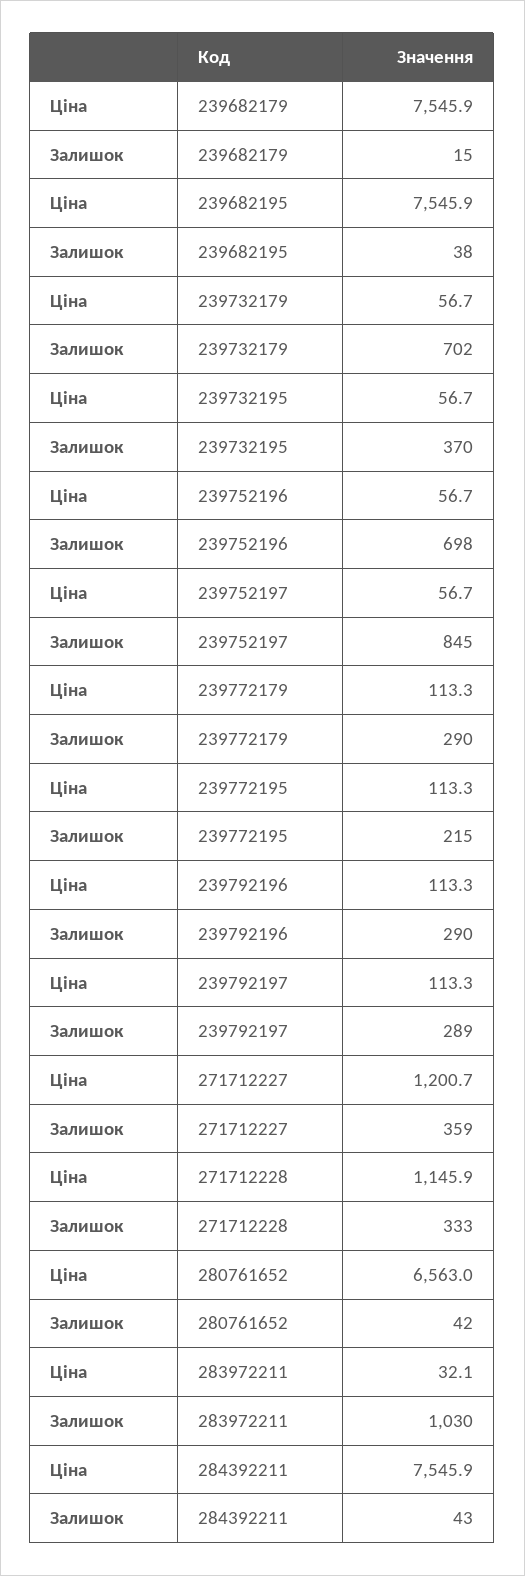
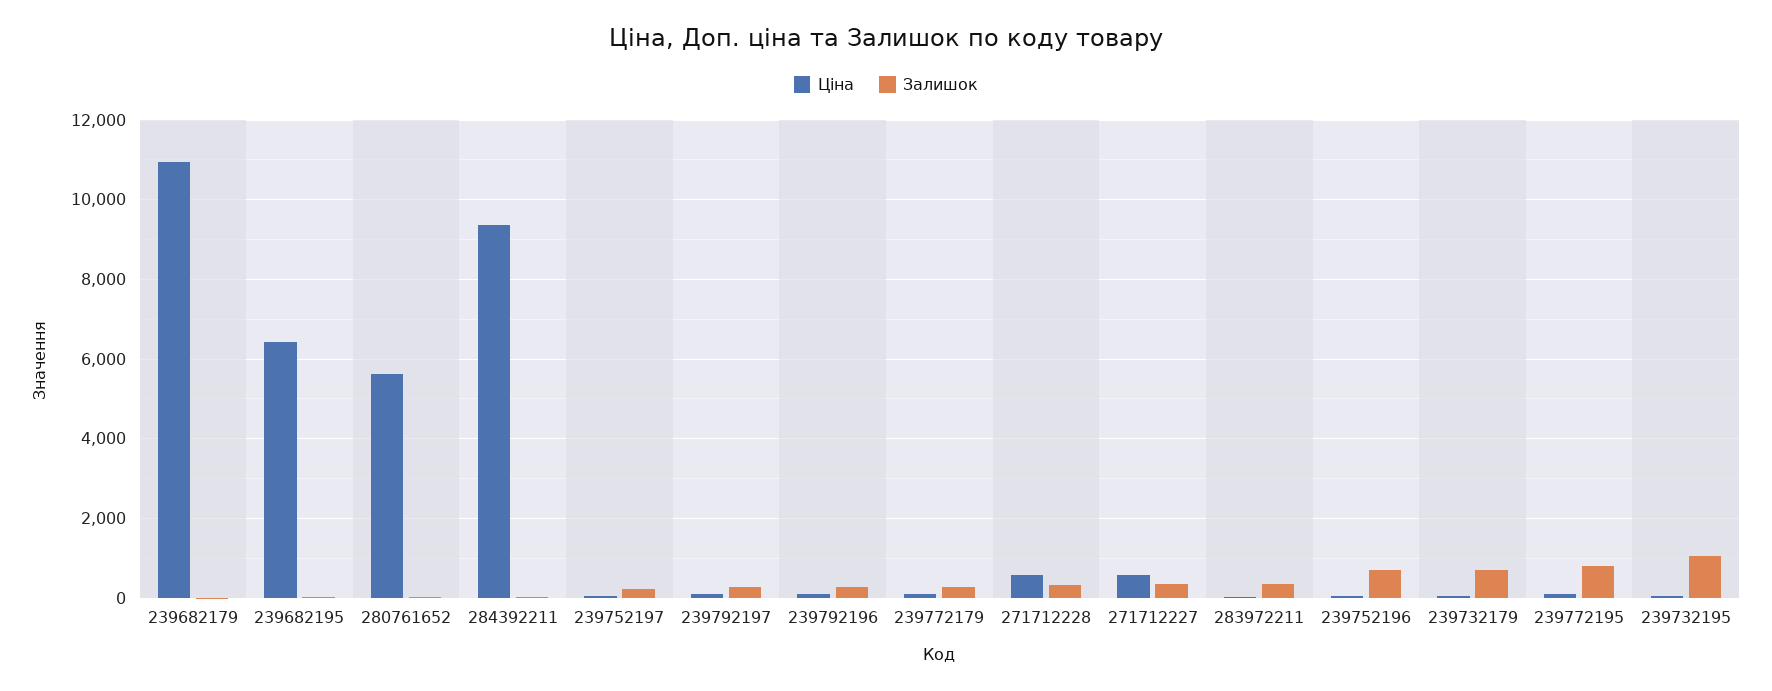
  {
    "Ціна": {
-     "239682179": 7545.9,
+     "239682179": 11000,
-     "239682195": 7545.9,
+     "239682195": 6400,
      "239732179": 56.7,
      "239732195": 56.7,
      "239752196": 56.7,
      "239752197": 56.7,
      "239772179": 113.3,
      "239772195": 113.3,
      "239792196": 113.3,
      "239792197": 113.3,
-     "271712227": 1200.7,
+     "271712227": 600,
-     "271712228": 1145.9,
+     "271712228": 600,
-     "280761652": 6563,
+     "280761652": 5600,
      "283972211": 32.1,
-     "284392211": 7545.9
+     "284392211": 9400
    },
    "Залишок": {
      "239682179": 15,
      "239682195": 38,
      "239732179": 702,
-     "239732195": 370,
+     "239732195": 1000,
      "239752196": 698,
-     "239752197": 845,
+     "239752197": 200,
      "239772179": 290,
-     "239772195": 215,
+     "239772195": 800,
      "239792196": 290,
      "239792197": 289,
      "271712227": 359,
      "271712228": 333,
      "280761652": 42,
-     "283972211": 1030,
+     "283972211": 400,
      "284392211": 43
    }
  }

